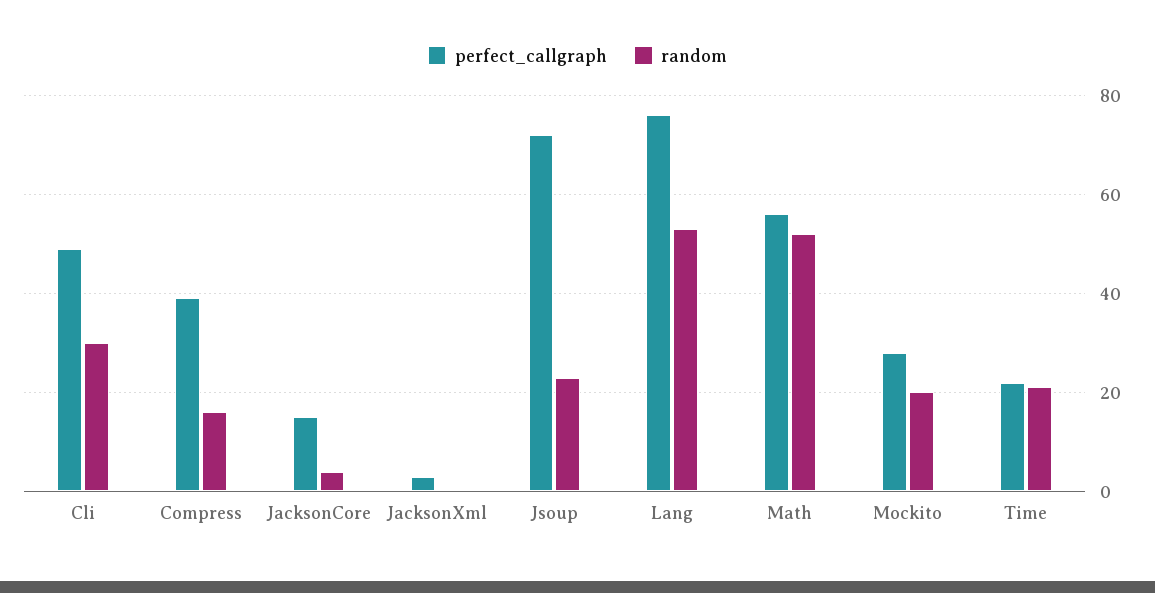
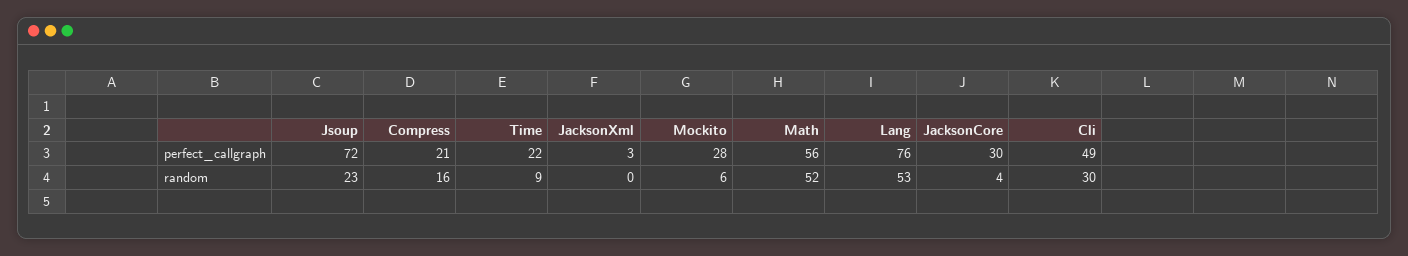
  {
    "perfect_callgraph": {
      "Cli": 49,
-     "Compress": 40,
+     "Compress": 21,
-     "JacksonCore": 15,
+     "JacksonCore": 30,
      "JacksonXml": 3,
      "Jsoup": 72,
      "Lang": 76,
      "Math": 56,
      "Mockito": 28,
      "Time": 22
    },
    "random": {
      "Cli": 30,
      "Compress": 16,
      "JacksonCore": 4,
      "JacksonXml": 0,
      "Jsoup": 23,
      "Lang": 53,
      "Math": 52,
-     "Mockito": 20,
+     "Mockito": 6,
-     "Time": 20
+     "Time": 9
    }
  }

